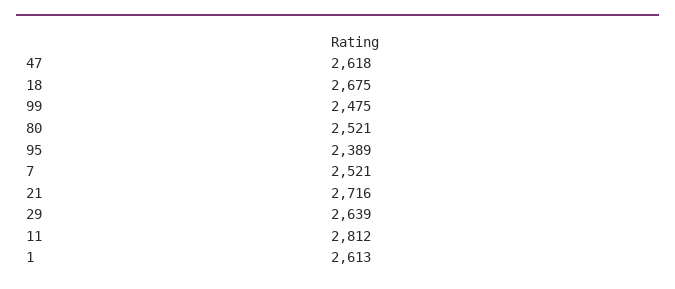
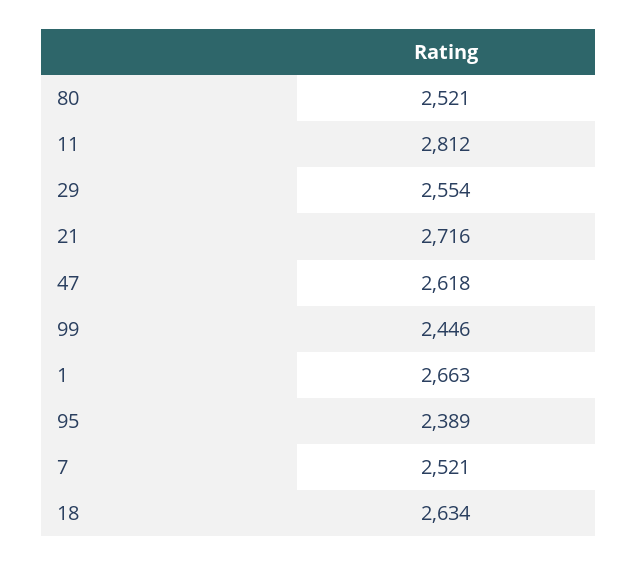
  {
    "47": 2618,
-   "18": 2675,
+   "18": 2634,
-   "99": 2475,
+   "99": 2446,
    "80": 2521,
    "95": 2389,
    "7": 2521,
    "21": 2716,
-   "29": 2639,
+   "29": 2554,
    "11": 2812,
-   "1": 2613
+   "1": 2663
  }

